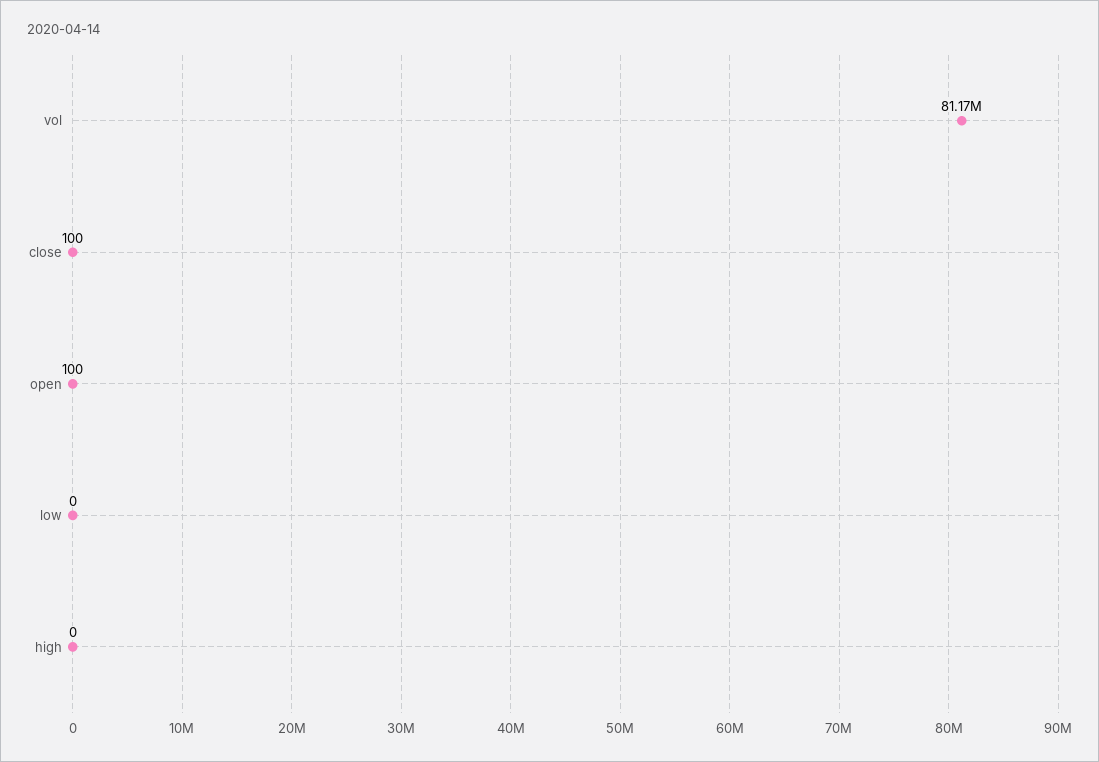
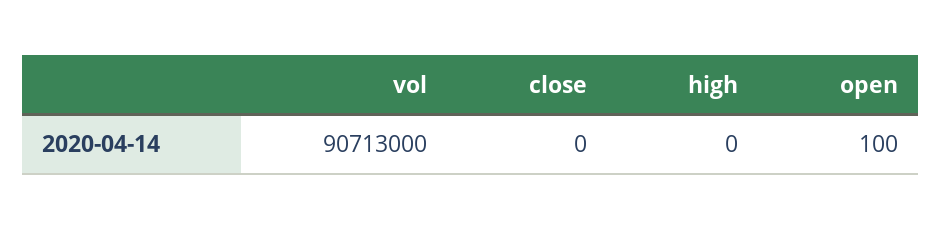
  {
-   "vol": 81170000,
+   "vol": 90713000,
-   "close": 100,
+   "close": 0,
    "open": 100,
-   "low": 0,
    "high": 0
  }

